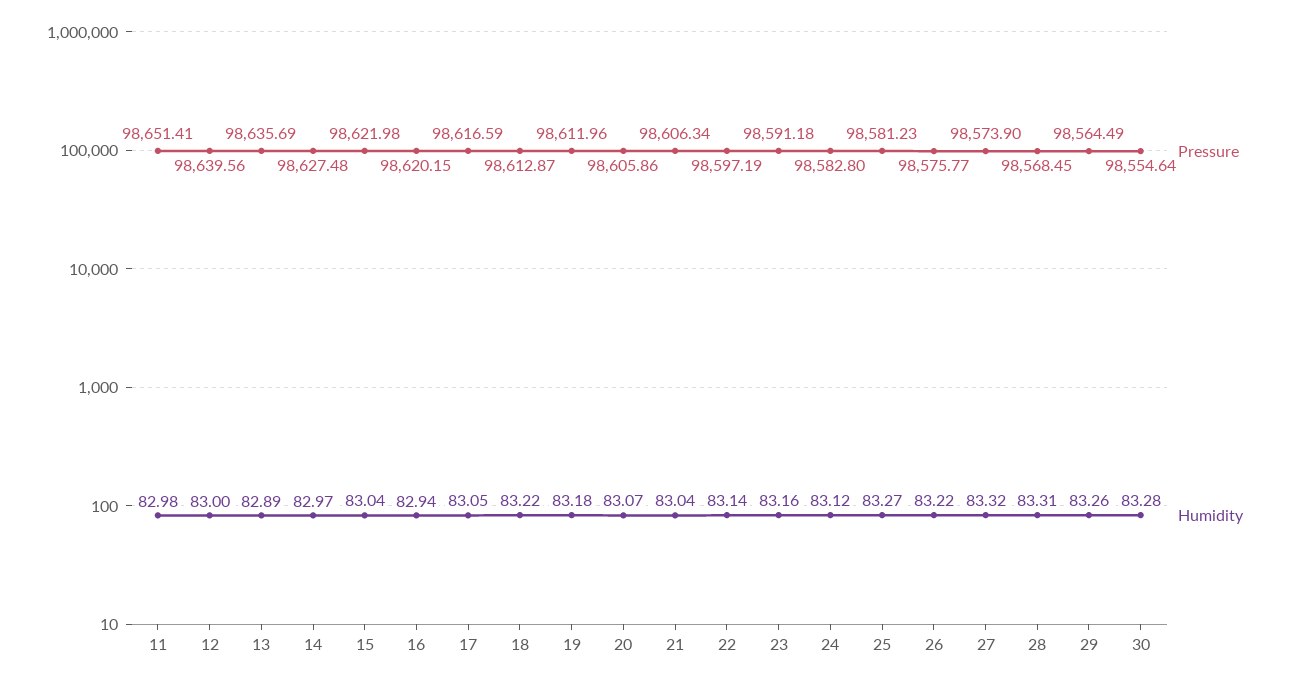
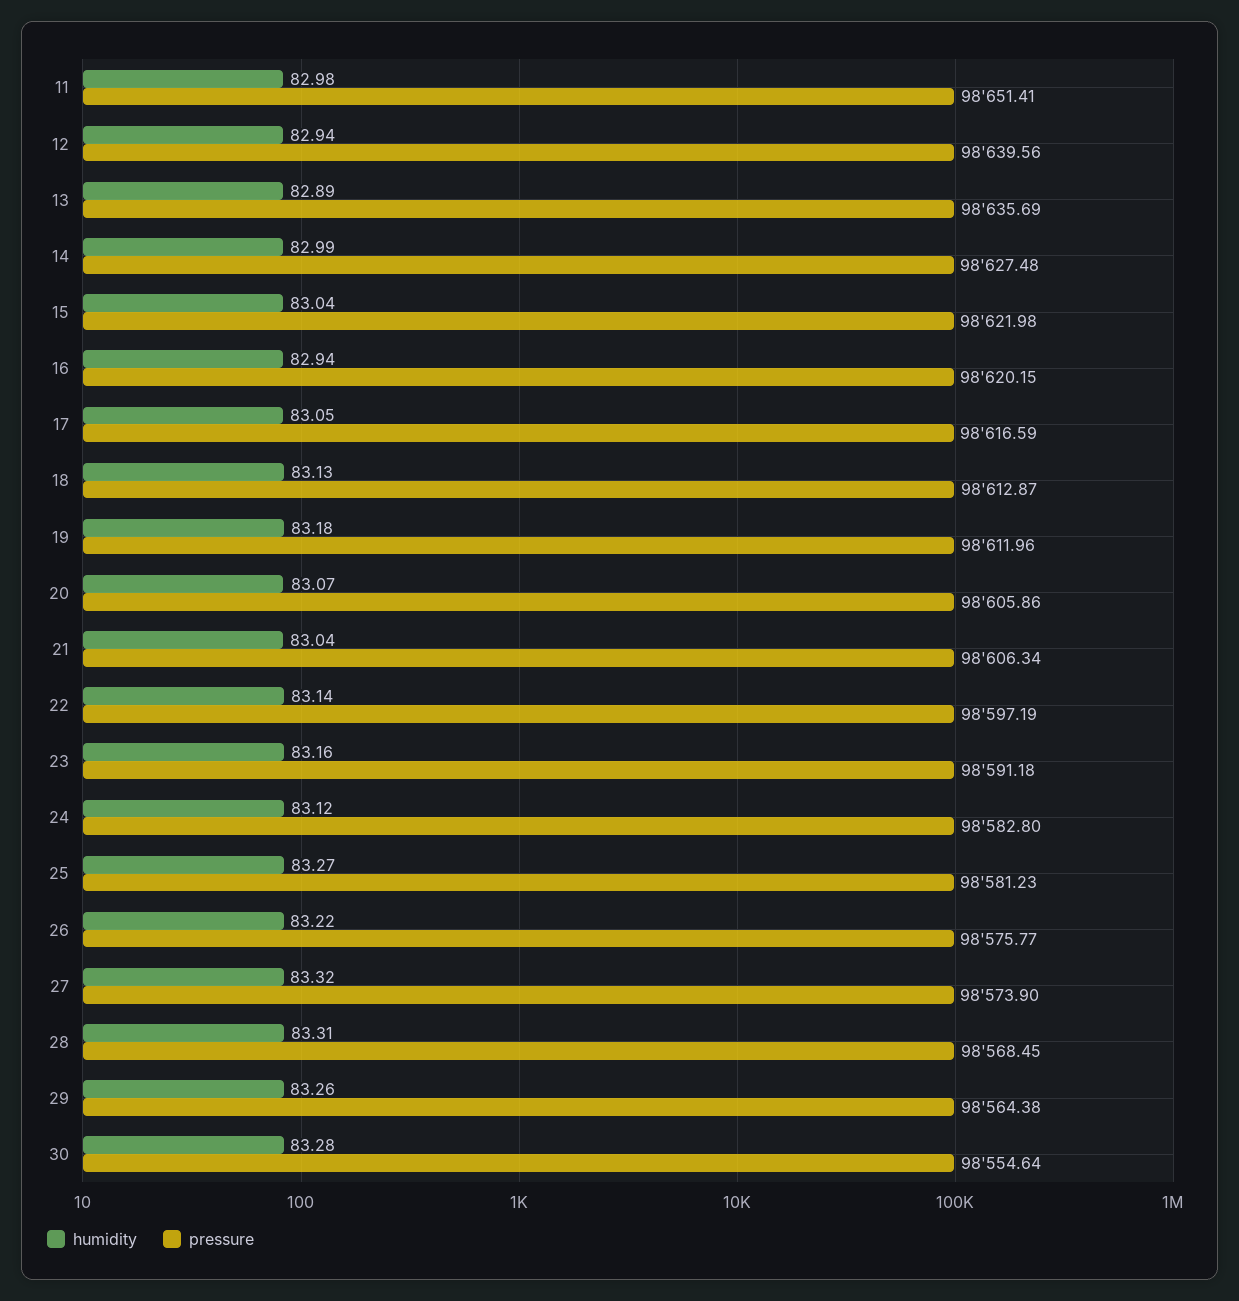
  {
    "Pressure": {
      "11": 98651.41,
      "12": 98639.56,
      "13": 98635.69,
      "14": 98627.48,
      "15": 98621.98,
      "16": 98620.15,
      "17": 98616.59,
      "18": 98612.87,
      "19": 98611.96,
      "20": 98605.86,
      "21": 98606.34,
      "22": 98597.19,
      "23": 98591.18,
      "24": 98582.8,
      "25": 98581.23,
      "26": 98575.77,
      "27": 98573.9,
      "28": 98568.45,
-     "29": 98564.49,
+     "29": 98564.38,
      "30": 98554.64
    },
    "Humidity": {
      "11": 82.98,
-     "12": 83,
+     "12": 82.94,
      "13": 82.89,
-     "14": 82.97,
+     "14": 82.99,
      "15": 83.04,
      "16": 82.94,
      "17": 83.05,
-     "18": 83.22,
+     "18": 83.13,
      "19": 83.18,
      "20": 83.07,
      "21": 83.04,
      "22": 83.14,
      "23": 83.16,
      "24": 83.12,
      "25": 83.27,
      "26": 83.22,
      "27": 83.32,
      "28": 83.31,
      "29": 83.26,
      "30": 83.28
    }
  }

